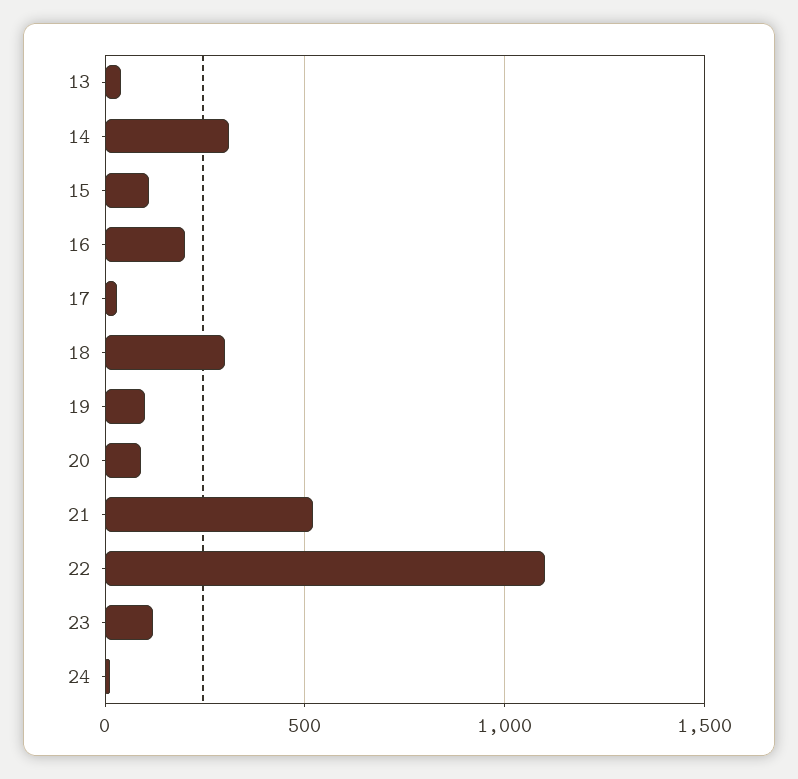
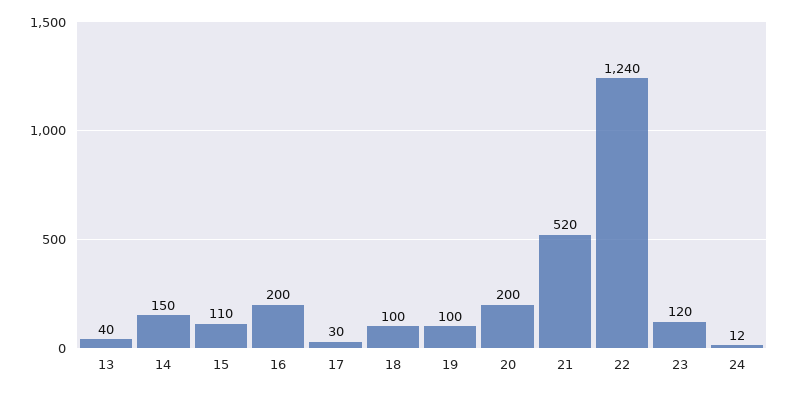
  {
    "13": 40,
-   "14": 300,
+   "14": 150,
    "15": 110,
    "16": 200,
    "17": 30,
-   "18": 300,
+   "18": 100,
    "19": 100,
-   "20": 100,
+   "20": 200,
    "21": 520,
-   "22": 1100,
+   "22": 1240,
    "23": 120,
    "24": 12
  }

